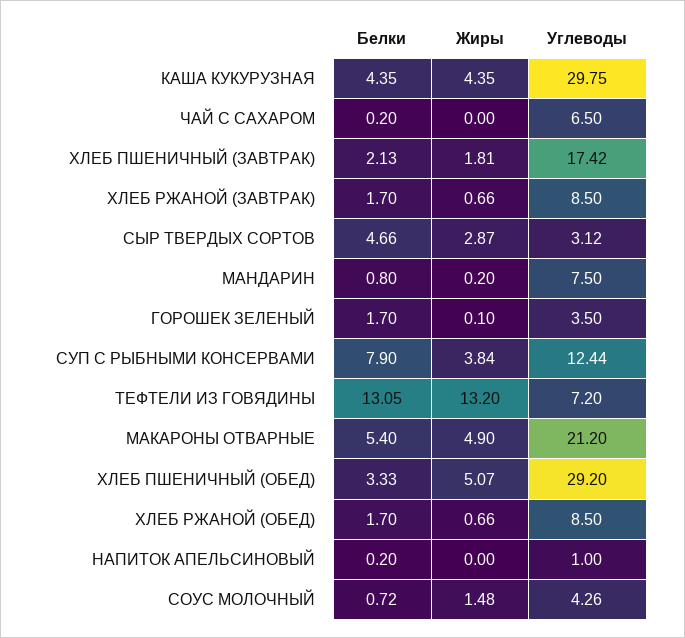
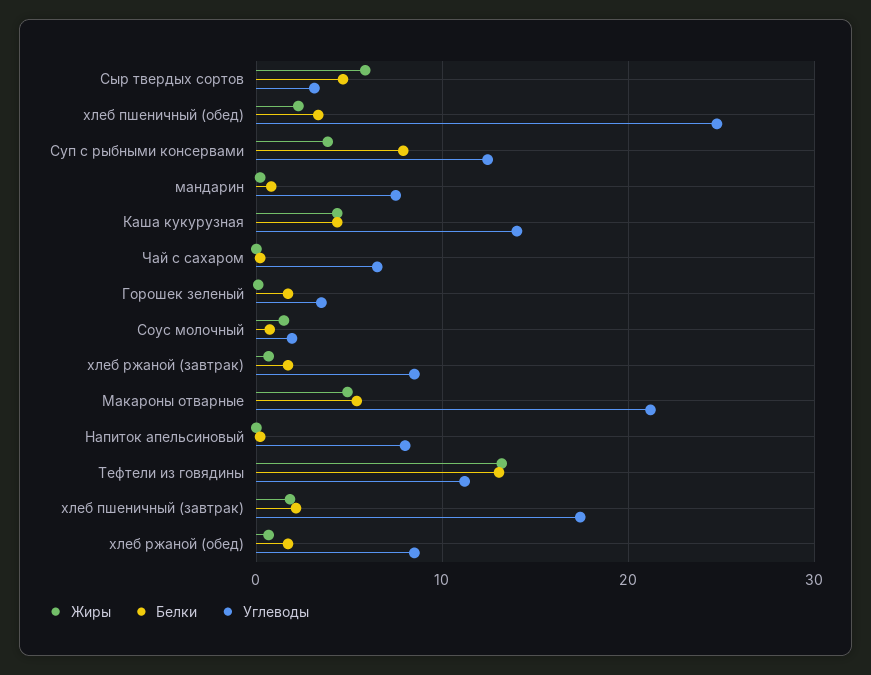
  {
    "Белки": {
      "КАША КУКУРУЗНАЯ": 4.35,
      "ЧАЙ С САХАРОМ": 0.2,
      "ХЛЕБ ПШЕНИЧНЫЙ (ЗАВТРАК)": 2.13,
      "ХЛЕБ РЖАНОЙ (ЗАВТРАК)": 1.7,
      "СЫР ТВЕРДЫХ СОРТОВ": 4.66,
      "МАНДАРИН": 0.8,
      "ГОРОШЕК ЗЕЛЕНЫЙ": 1.7,
      "СУП С РЫБНЫМИ КОНСЕРВАМИ": 7.9,
      "ТЕФТЕЛИ ИЗ ГОВЯДИНЫ": 13.05,
      "МАКАРОНЫ ОТВАРНЫЕ": 5.4,
      "ХЛЕБ ПШЕНИЧНЫЙ (ОБЕД)": 3.33,
      "ХЛЕБ РЖАНОЙ (ОБЕД)": 1.7,
      "НАПИТОК АПЕЛЬСИНОВЫЙ": 0.2,
      "СОУС МОЛОЧНЫЙ": 0.72
    },
    "Жиры": {
      "КАША КУКУРУЗНАЯ": 4.35,
      "ЧАЙ С САХАРОМ": 0,
      "ХЛЕБ ПШЕНИЧНЫЙ (ЗАВТРАК)": 1.81,
      "ХЛЕБ РЖАНОЙ (ЗАВТРАК)": 0.66,
-     "СЫР ТВЕРДЫХ СОРТОВ": 2.87,
+     "СЫР ТВЕРДЫХ СОРТОВ": 6,
      "МАНДАРИН": 0.2,
      "ГОРОШЕК ЗЕЛЕНЫЙ": 0.1,
      "СУП С РЫБНЫМИ КОНСЕРВАМИ": 3.84,
      "ТЕФТЕЛИ ИЗ ГОВЯДИНЫ": 13.2,
      "МАКАРОНЫ ОТВАРНЫЕ": 4.9,
-     "ХЛЕБ ПШЕНИЧНЫЙ (ОБЕД)": 5.07,
+     "ХЛЕБ ПШЕНИЧНЫЙ (ОБЕД)": 2,
      "ХЛЕБ РЖАНОЙ (ОБЕД)": 0.66,
      "НАПИТОК АПЕЛЬСИНОВЫЙ": 0,
      "СОУС МОЛОЧНЫЙ": 1.48
    },
    "Углеводы": {
-     "КАША КУКУРУЗНАЯ": 29.75,
+     "КАША КУКУРУЗНАЯ": 14,
      "ЧАЙ С САХАРОМ": 6.5,
      "ХЛЕБ ПШЕНИЧНЫЙ (ЗАВТРАК)": 17.42,
      "ХЛЕБ РЖАНОЙ (ЗАВТРАК)": 8.5,
      "СЫР ТВЕРДЫХ СОРТОВ": 3.12,
      "МАНДАРИН": 7.5,
      "ГОРОШЕК ЗЕЛЕНЫЙ": 3.5,
      "СУП С РЫБНЫМИ КОНСЕРВАМИ": 12.44,
-     "ТЕФТЕЛИ ИЗ ГОВЯДИНЫ": 7.2,
+     "ТЕФТЕЛИ ИЗ ГОВЯДИНЫ": 11,
      "МАКАРОНЫ ОТВАРНЫЕ": 21.2,
-     "ХЛЕБ ПШЕНИЧНЫЙ (ОБЕД)": 29.2,
+     "ХЛЕБ ПШЕНИЧНЫЙ (ОБЕД)": 25,
      "ХЛЕБ РЖАНОЙ (ОБЕД)": 8.5,
-     "НАПИТОК АПЕЛЬСИНОВЫЙ": 1,
+     "НАПИТОК АПЕЛЬСИНОВЫЙ": 8,
-     "СОУС МОЛОЧНЫЙ": 4.26
+     "СОУС МОЛОЧНЫЙ": 2
    }
  }

